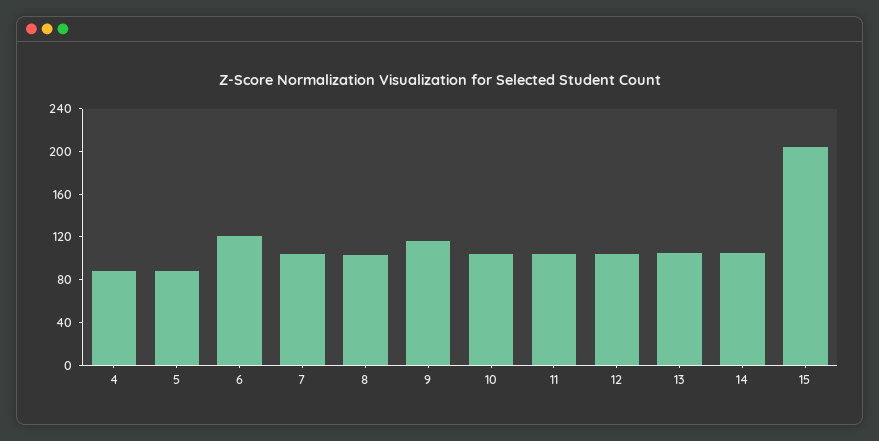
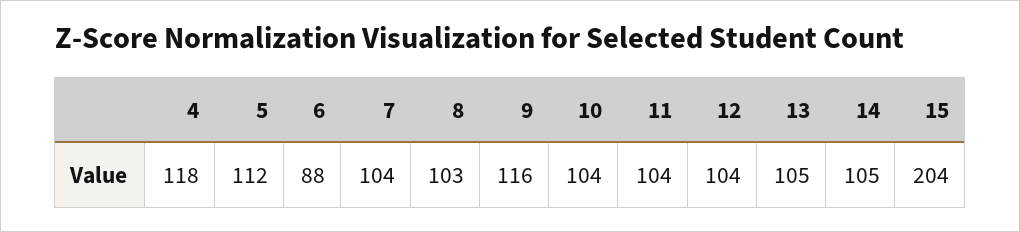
  {
-   "4": 90,
+   "4": 118,
-   "5": 90,
+   "5": 112,
-   "6": 120,
+   "6": 88,
    "7": 104,
    "8": 103,
    "9": 116,
    "10": 104,
    "11": 104,
    "12": 104,
    "13": 105,
    "14": 105,
    "15": 204
  }

